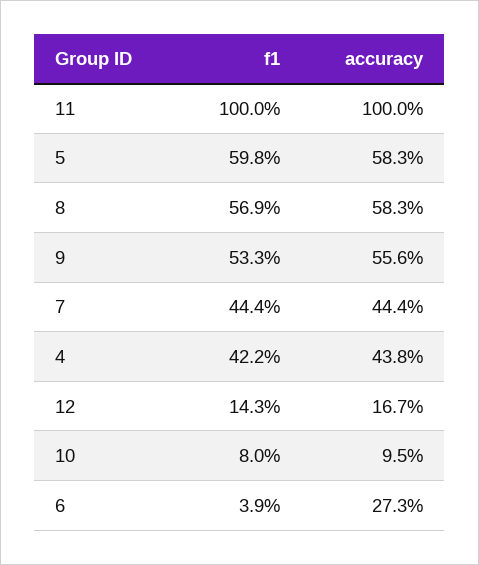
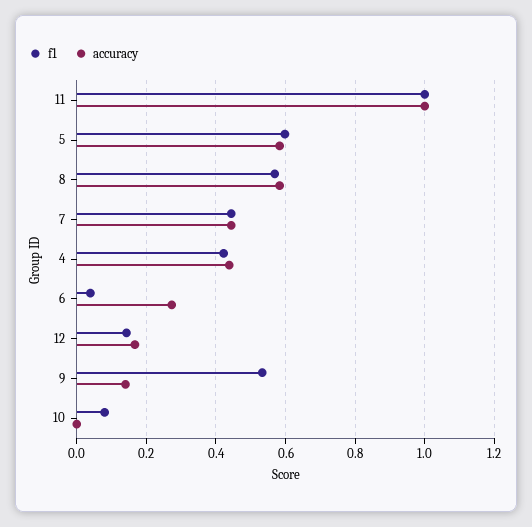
  {
    "f1": {
      "11": 1,
      "5": 0.598,
      "8": 0.569,
      "9": 0.533,
      "7": 0.444,
      "4": 0.422,
      "12": 0.143,
      "10": 0.08,
      "6": 0.039
    },
    "accuracy": {
      "11": 1,
      "5": 0.583,
      "8": 0.583,
-     "9": 0.556,
+     "9": 0.14,
      "7": 0.444,
      "4": 0.438,
      "12": 0.167,
-     "10": 0.095,
+     "10": 0,
      "6": 0.273
    }
  }

